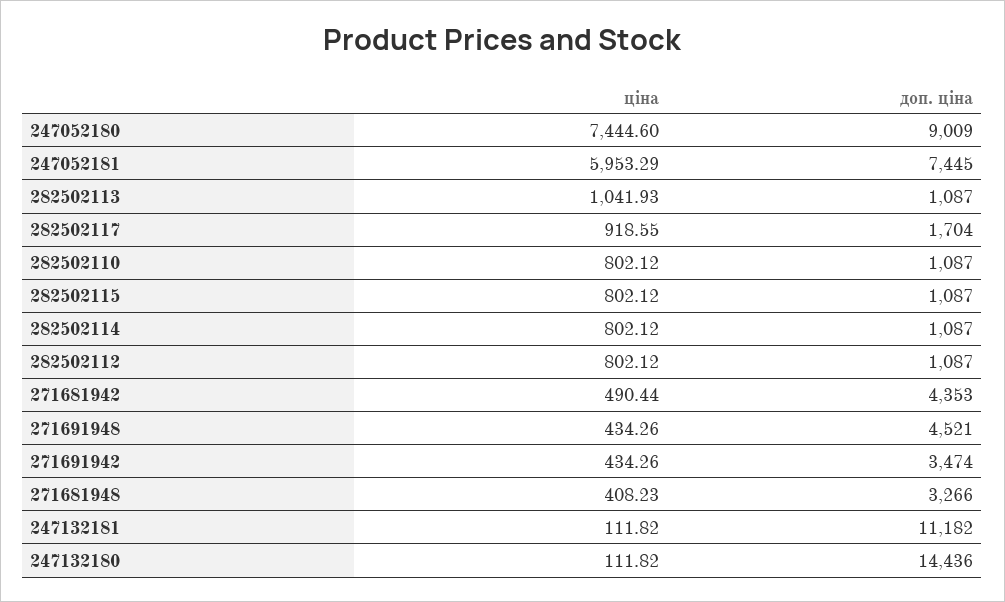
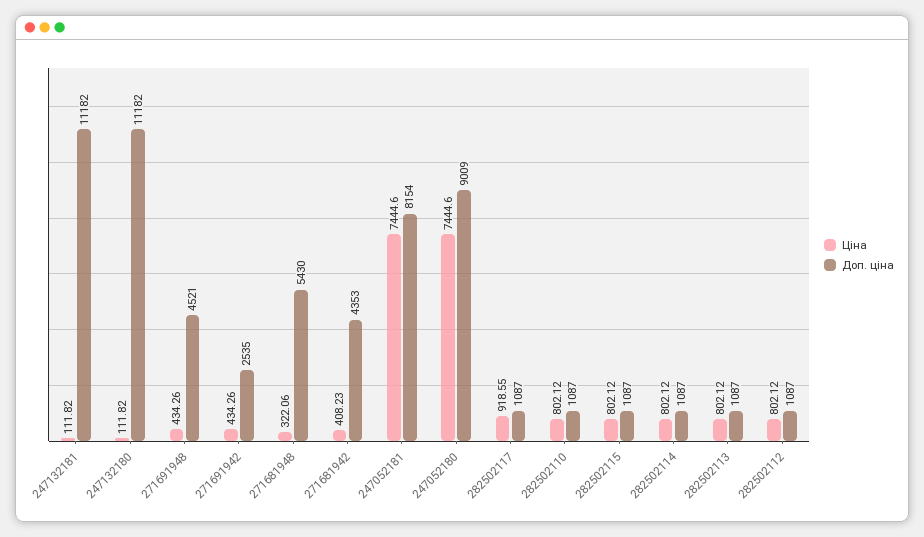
  {
    "ціна": {
      "247052180": 7444.6,
-     "247052181": 5953.29,
+     "247052181": 7444.6,
-     "282502113": 1041.93,
+     "282502113": 802.12,
      "282502117": 918.55,
      "282502110": 802.12,
      "282502115": 802.12,
      "282502114": 802.12,
      "282502112": 802.12,
-     "271681942": 490.44,
+     "271681942": 408.23,
      "271691948": 434.26,
      "271691942": 434.26,
-     "271681948": 408.23,
+     "271681948": 322.06,
      "247132181": 111.82,
      "247132180": 111.82
    },
    "доп. ціна": {
      "247052180": 9009,
-     "247052181": 7445,
+     "247052181": 8154,
      "282502113": 1087,
-     "282502117": 1704,
+     "282502117": 1087,
      "282502110": 1087,
      "282502115": 1087,
      "282502114": 1087,
      "282502112": 1087,
      "271681942": 4353,
      "271691948": 4521,
-     "271691942": 3474,
+     "271691942": 2535,
-     "271681948": 3266,
+     "271681948": 5430,
      "247132181": 11182,
-     "247132180": 14436
+     "247132180": 11182
    }
  }

